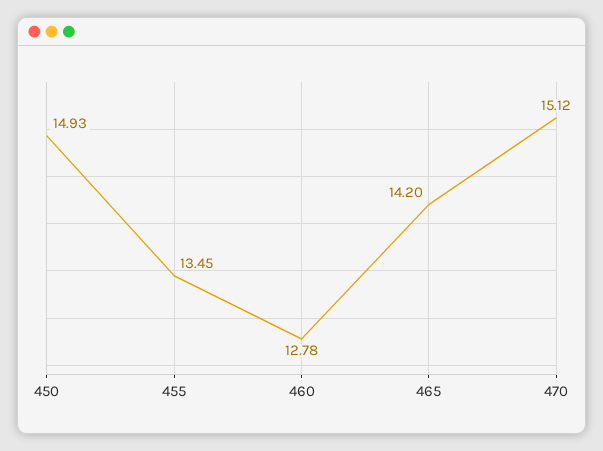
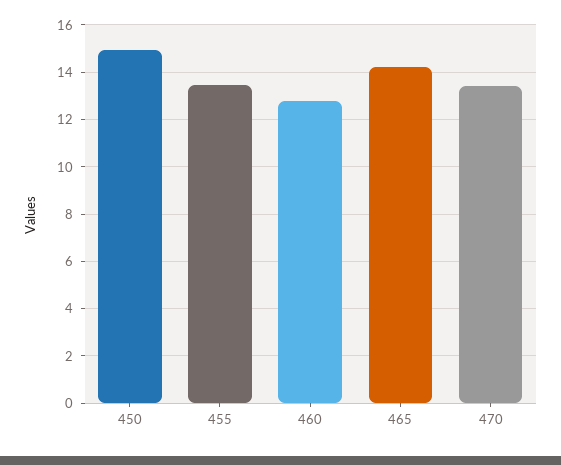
  {
    "450": 14.93,
    "455": 13.45,
    "460": 12.78,
    "465": 14.2,
-   "470": 15.12
+   "470": 13.5
  }

